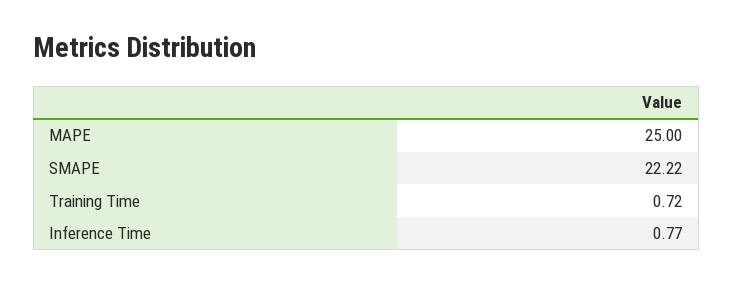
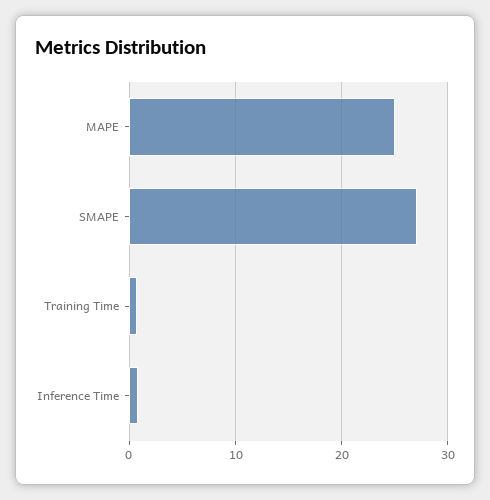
  {
    "MAPE": 25,
-   "SMAPE": 22.22,
+   "SMAPE": 27,
    "Training Time": 0.72,
    "Inference Time": 0.77
  }

